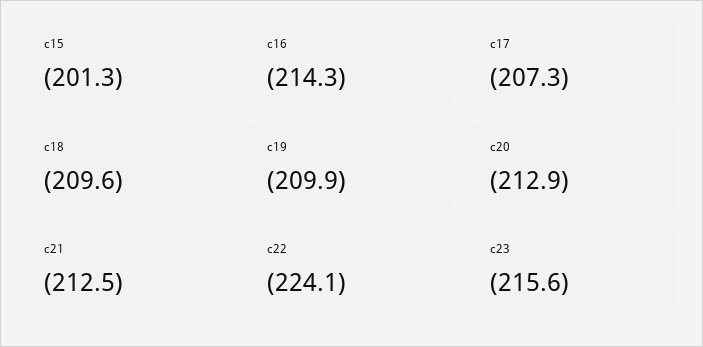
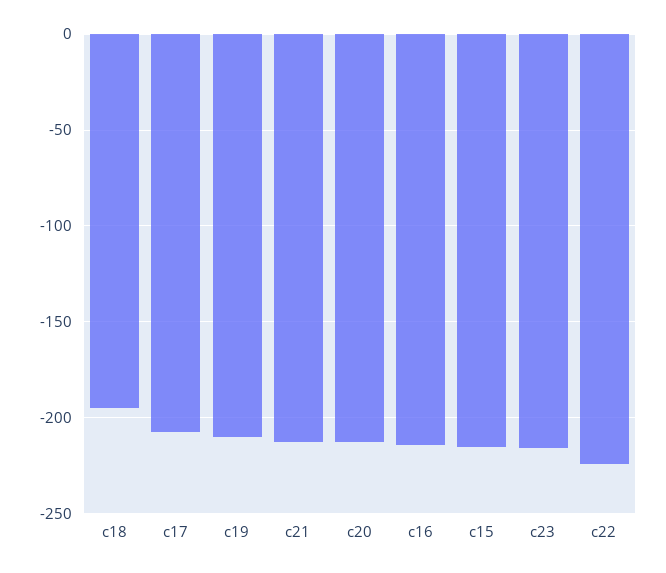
  {
-   "c15": -201.3,
+   "c15": -215,
    "c16": -214.3,
    "c17": -207.3,
-   "c18": -209.6,
+   "c18": -195,
    "c19": -209.9,
    "c20": -212.9,
    "c21": -212.5,
    "c22": -224.1,
    "c23": -215.6
  }

